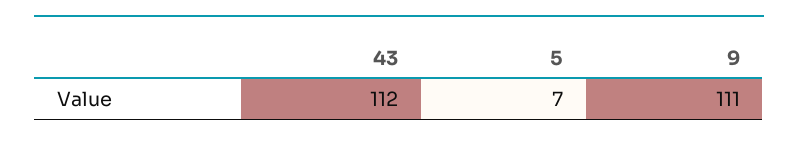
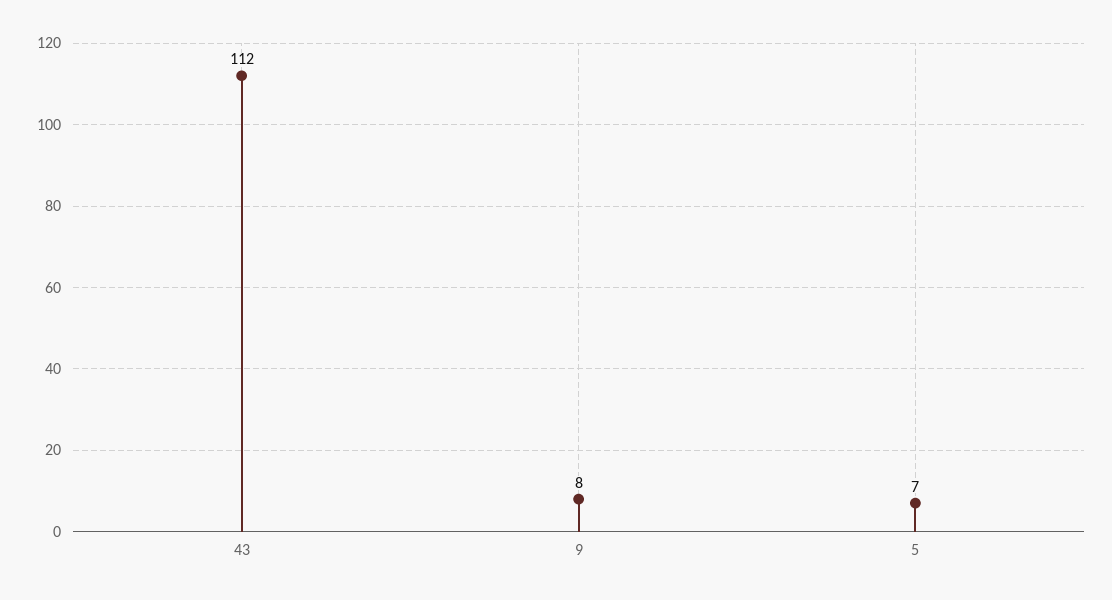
  {
    "43": 112,
    "5": 7,
-   "9": 111
+   "9": 8
  }

